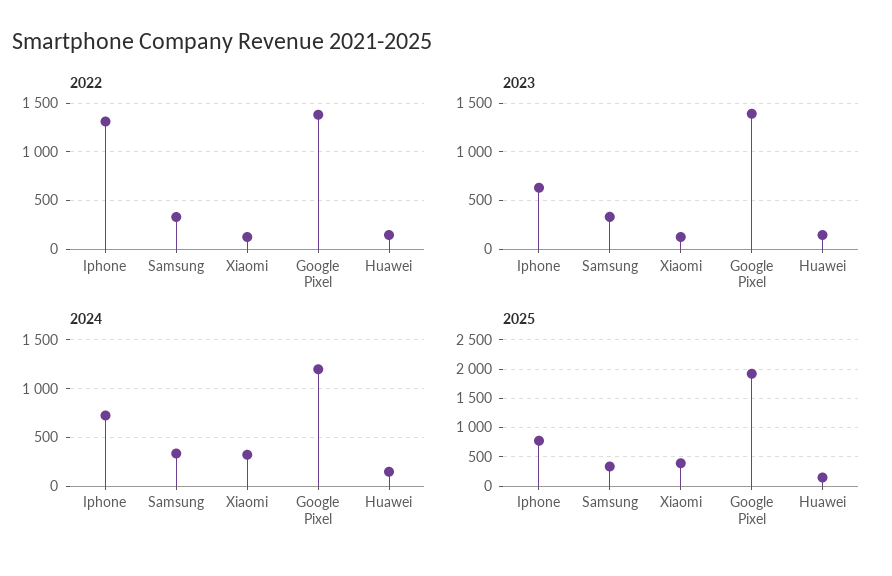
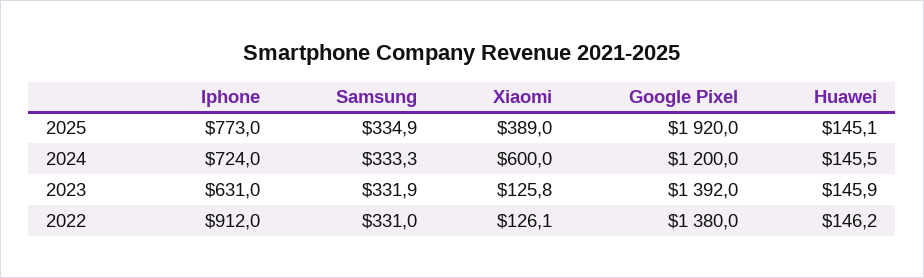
  {
    "2022": {
-     "Iphone": 1300,
+     "Iphone": 912,
      "Samsung": 331,
      "Xiaomi": 126.1,
      "Google Pixel": 1380,
      "Huawei": 146.2
    },
    "2023": {
      "Iphone": 631,
      "Samsung": 331.9,
      "Xiaomi": 125.8,
      "Google Pixel": 1392,
      "Huawei": 145.9
    },
    "2024": {
      "Iphone": 724,
      "Samsung": 333.3,
-     "Xiaomi": 300,
+     "Xiaomi": 600,
      "Google Pixel": 1200,
      "Huawei": 145.5
    },
    "2025": {
      "Iphone": 773,
      "Samsung": 334.9,
      "Xiaomi": 389,
      "Google Pixel": 1920,
      "Huawei": 145.1
    }
  }

